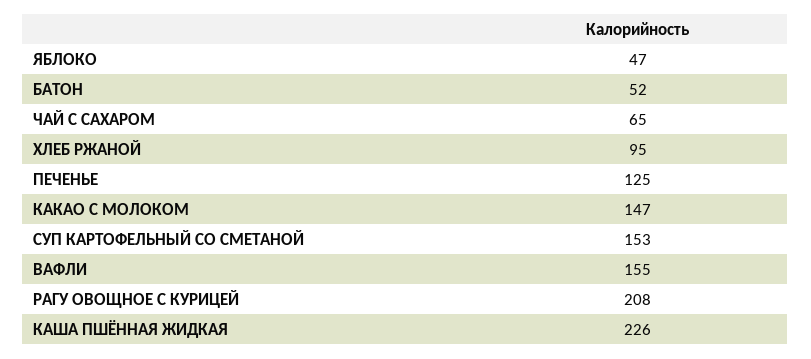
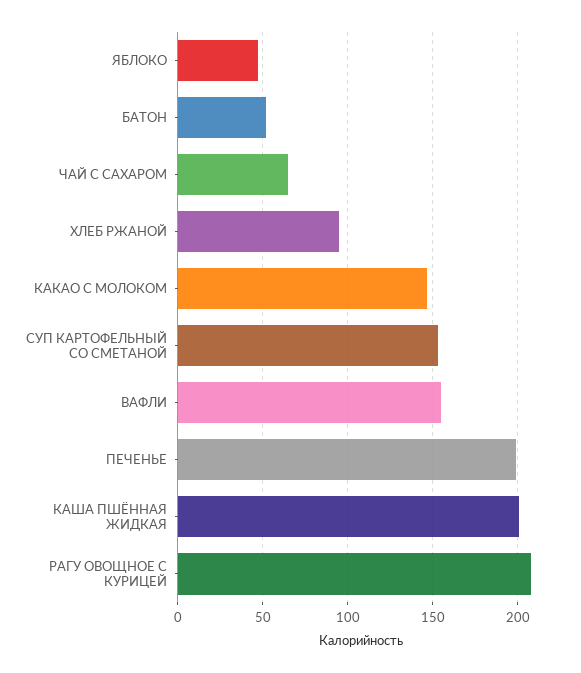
  {
    "ЯБЛОКО": 47,
    "БАТОН": 52,
    "ЧАЙ С САХАРОМ": 65,
    "ХЛЕБ РЖАНОЙ": 95,
-   "ПЕЧЕНЬЕ": 125,
+   "ПЕЧЕНЬЕ": 200,
    "КАКАО С МОЛОКОМ": 147,
    "СУП КАРТОФЕЛЬНЫЙ СО СМЕТАНОЙ": 153,
    "ВАФЛИ": 155,
    "РАГУ ОВОЩНОЕ С КУРИЦЕЙ": 208,
-   "КАША ПШЁННАЯ ЖИДКАЯ": 226
+   "КАША ПШЁННАЯ ЖИДКАЯ": 200
  }

